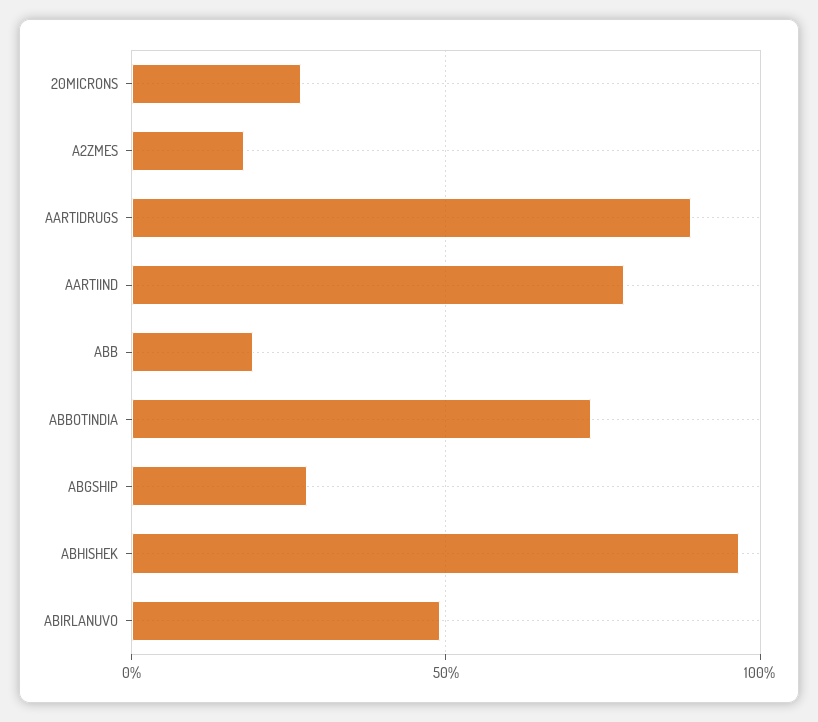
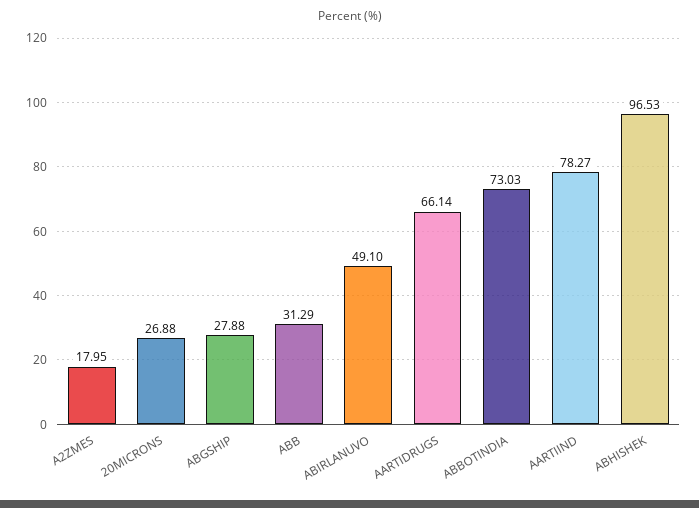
  {
    "20MICRONS": 26.88,
    "A2ZMES": 17.95,
-   "AARTIDRUGS": 90,
+   "AARTIDRUGS": 66.14,
    "AARTIIND": 78.27,
-   "ABB": 20,
+   "ABB": 31.29,
    "ABBOTINDIA": 73.03,
    "ABGSHIP": 27.88,
    "ABHISHEK": 96.53,
    "ABIRLANUVO": 49.1
  }

